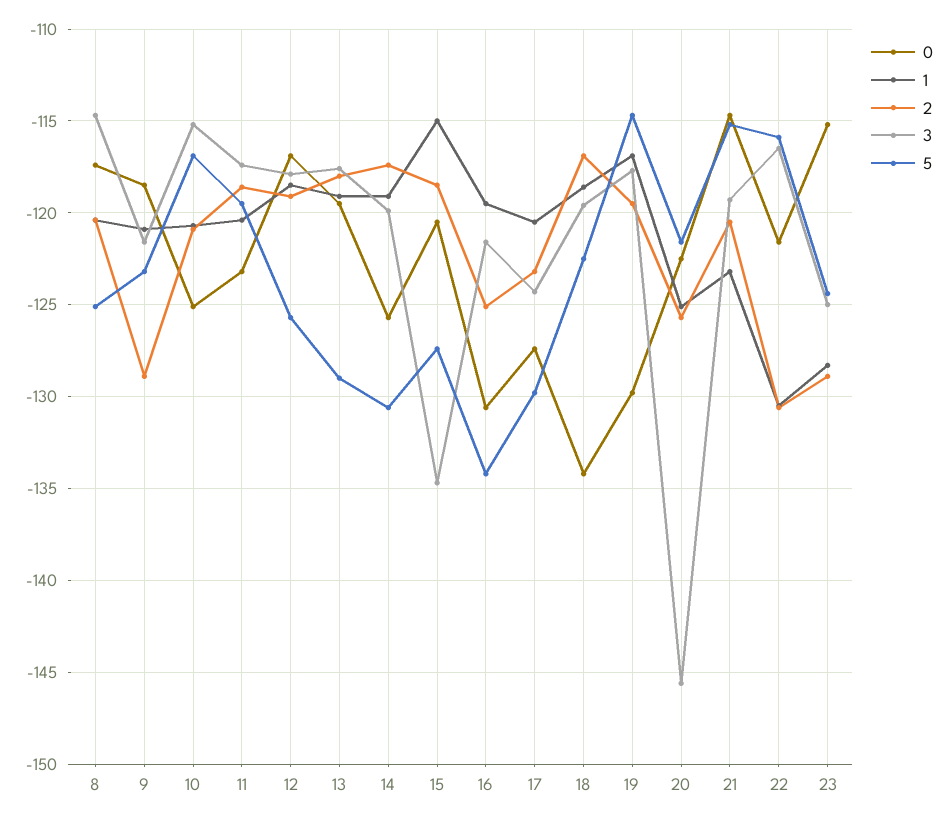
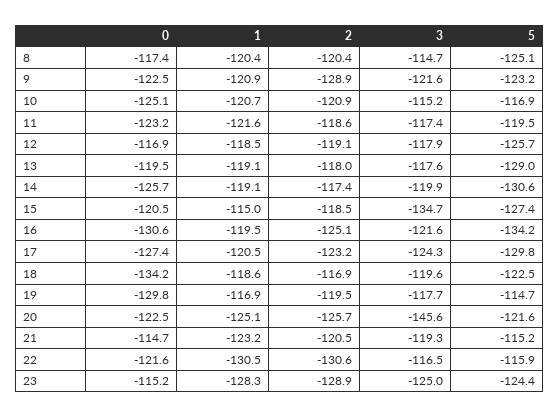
  {
    "0": {
      "8": -117.4,
-     "9": -118.5,
+     "9": -122.5,
      "10": -125.1,
      "11": -123.2,
      "12": -116.9,
      "13": -119.5,
      "14": -125.7,
      "15": -120.5,
      "16": -130.6,
      "17": -127.4,
      "18": -134.2,
      "19": -129.8,
      "20": -122.5,
      "21": -114.7,
      "22": -121.6,
      "23": -115.2
    },
    "1": {
      "8": -120.4,
      "9": -120.9,
      "10": -120.7,
-     "11": -120.5,
+     "11": -121.6,
      "12": -118.5,
      "13": -119.1,
      "14": -119.1,
      "15": -115,
      "16": -119.5,
      "17": -120.5,
      "18": -118.6,
      "19": -116.9,
      "20": -125.1,
      "21": -123.2,
      "22": -130.5,
      "23": -128.3
    },
    "2": {
      "8": -120.4,
      "9": -128.9,
      "10": -120.9,
      "11": -118.6,
      "12": -119.1,
      "13": -118,
      "14": -117.4,
      "15": -118.5,
      "16": -125.1,
      "17": -123.2,
      "18": -116.9,
      "19": -119.5,
      "20": -125.7,
      "21": -120.5,
      "22": -130.6,
      "23": -128.9
    },
    "3": {
      "8": -114.7,
      "9": -121.6,
      "10": -115.2,
      "11": -117.4,
      "12": -117.9,
      "13": -117.6,
      "14": -119.9,
      "15": -134.7,
      "16": -121.6,
      "17": -124.3,
      "18": -119.6,
      "19": -117.7,
      "20": -145.6,
      "21": -119.3,
      "22": -116.5,
      "23": -125
    },
    "5": {
      "8": -125.1,
      "9": -123.2,
      "10": -116.9,
      "11": -119.5,
      "12": -125.7,
      "13": -129,
      "14": -130.6,
      "15": -127.4,
      "16": -134.2,
      "17": -129.8,
      "18": -122.5,
      "19": -114.7,
      "20": -121.6,
      "21": -115.2,
      "22": -115.9,
      "23": -124.4
    }
  }

